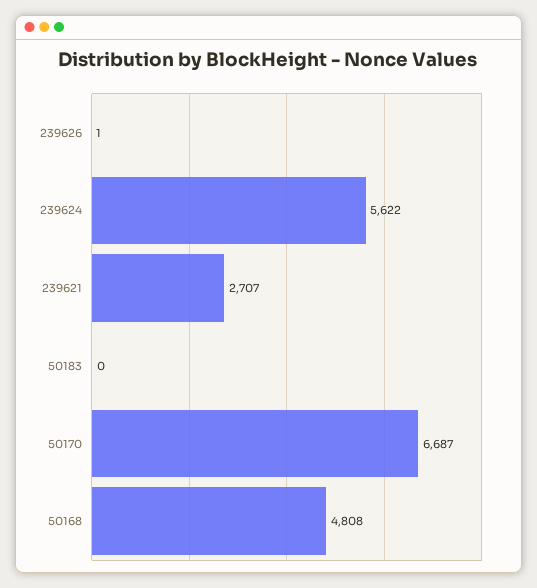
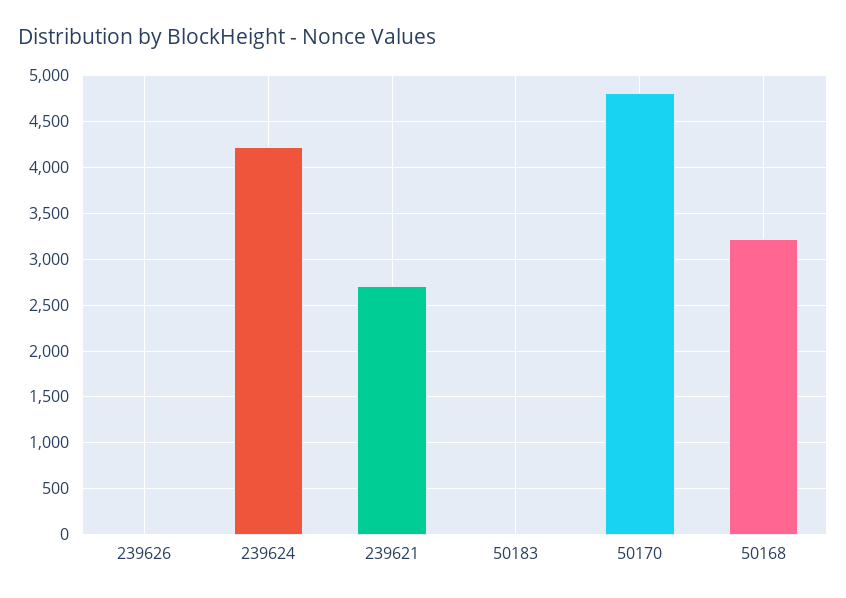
  {
    "239626": 1,
-   "239624": 5622,
+   "239624": 4200,
    "239621": 2707,
    "50183": 0,
-   "50170": 6687,
+   "50170": 4800,
-   "50168": 4808
+   "50168": 3200
  }

